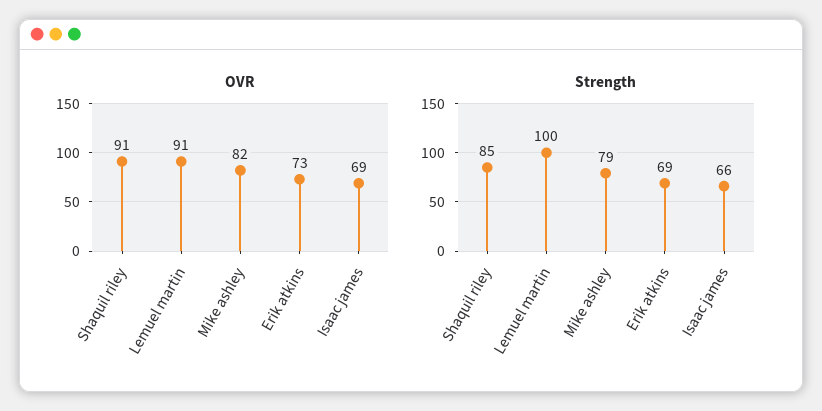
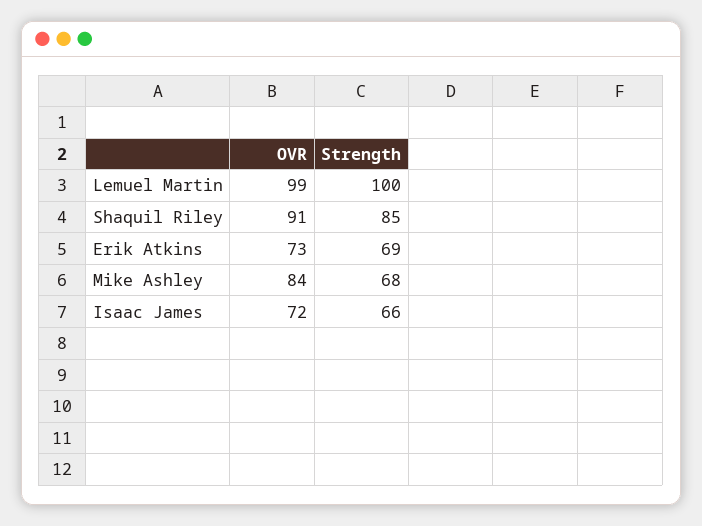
  {
    "OVR": {
      "Shaquil riley": 91,
-     "Lemuel martin": 91,
+     "Lemuel martin": 99,
-     "Mike ashley": 82,
+     "Mike ashley": 84,
      "Erik atkins": 73,
-     "Isaac james": 69
+     "Isaac james": 72
    },
    "Strength": {
      "Shaquil riley": 85,
      "Lemuel martin": 100,
-     "Mike ashley": 79,
+     "Mike ashley": 68,
      "Erik atkins": 69,
      "Isaac james": 66
    }
  }

